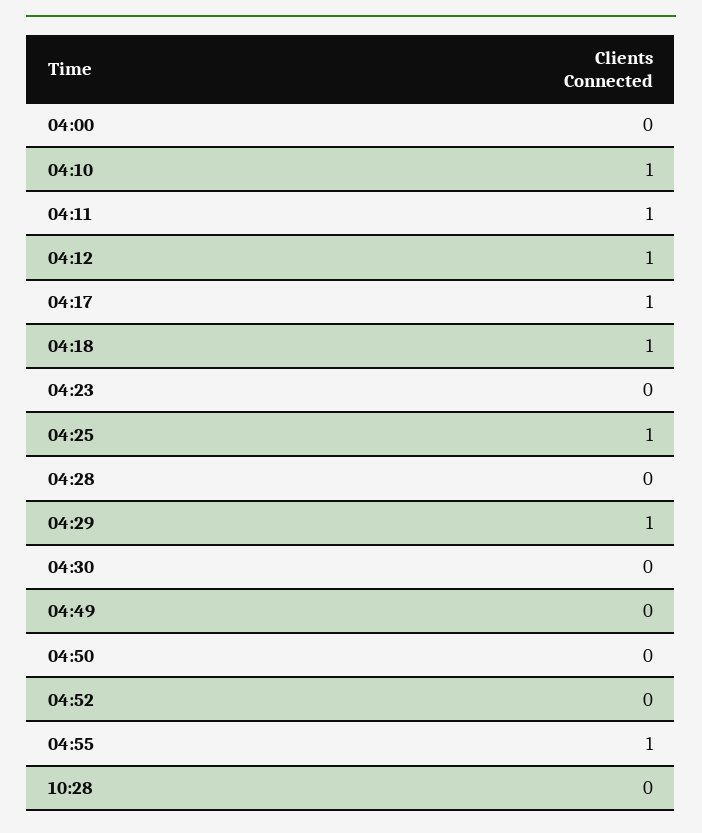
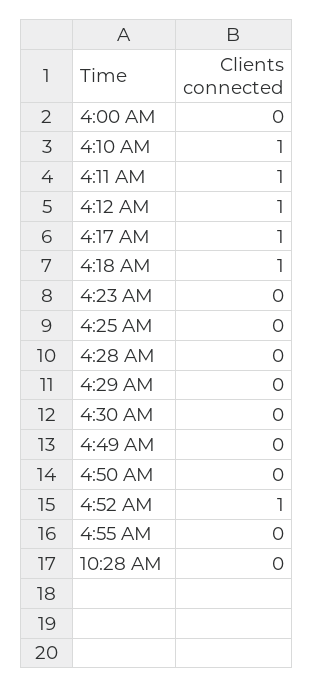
  {
    "04:00": 0,
    "04:10": 1,
    "04:11": 1,
    "04:12": 1,
    "04:17": 1,
    "04:18": 1,
    "04:23": 0,
-   "04:25": 1,
+   "04:25": 0,
    "04:28": 0,
-   "04:29": 1,
+   "04:29": 0,
    "04:30": 0,
    "04:49": 0,
    "04:50": 0,
-   "04:52": 0,
+   "04:52": 1,
-   "04:55": 1,
+   "04:55": 0,
    "10:28": 0
  }

